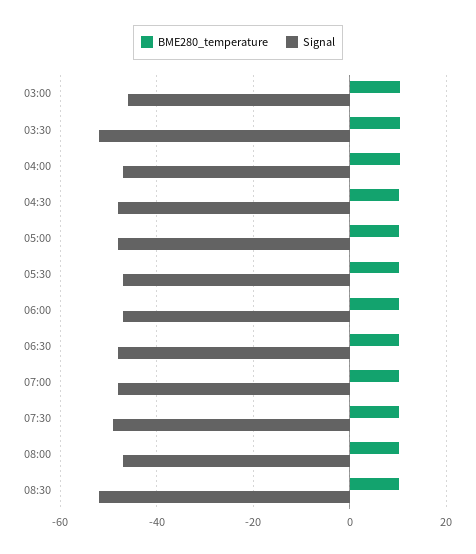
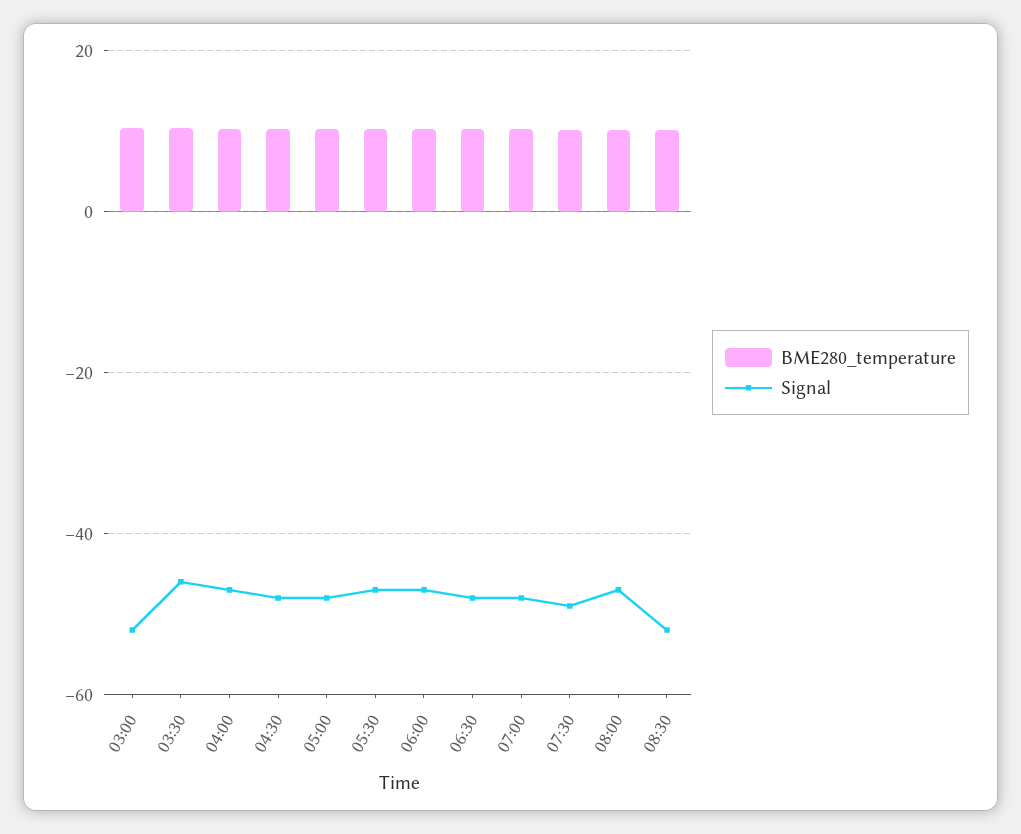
  {
    "BME280_temperature": {
      "03:00": 10,
      "03:30": 10,
      "04:00": 10,
      "04:30": 10,
      "05:00": 10,
      "05:30": 10,
      "06:00": 10,
      "06:30": 10,
      "07:00": 10,
      "07:30": 10,
      "08:00": 10,
      "08:30": 10
    },
    "Signal": {
-     "03:00": -46,
+     "03:00": -52,
-     "03:30": -52,
+     "03:30": -46,
      "04:00": -48,
      "04:30": -48,
      "05:00": -48,
      "05:30": -48,
      "06:00": -48,
      "06:30": -48,
      "07:00": -48,
      "07:30": -50,
      "08:00": -48,
      "08:30": -52
    }
  }

